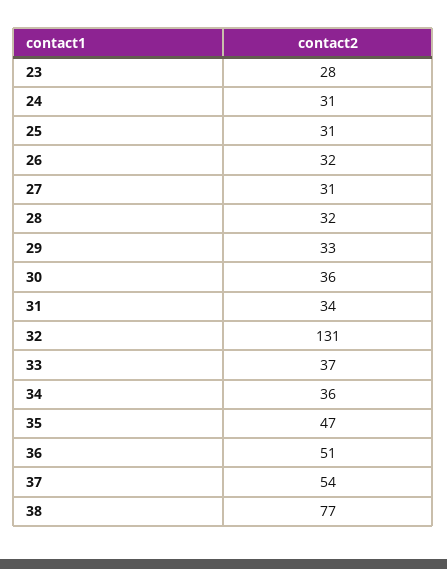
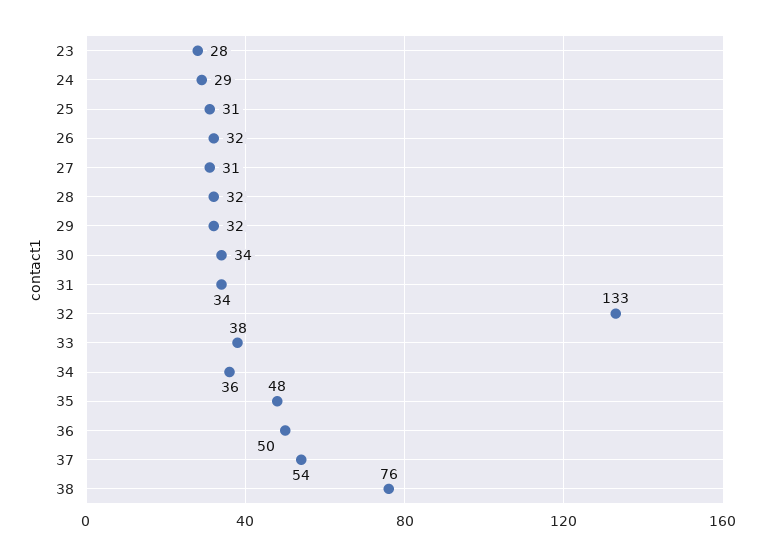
  {
    "23": 28,
-   "24": 31,
+   "24": 29,
    "25": 31,
    "26": 32,
    "27": 31,
    "28": 32,
-   "29": 33,
+   "29": 32,
-   "30": 36,
+   "30": 34,
    "31": 34,
-   "32": 131,
+   "32": 133,
-   "33": 37,
+   "33": 38,
    "34": 36,
-   "35": 47,
+   "35": 48,
-   "36": 51,
+   "36": 50,
    "37": 54,
-   "38": 77
+   "38": 76
  }

